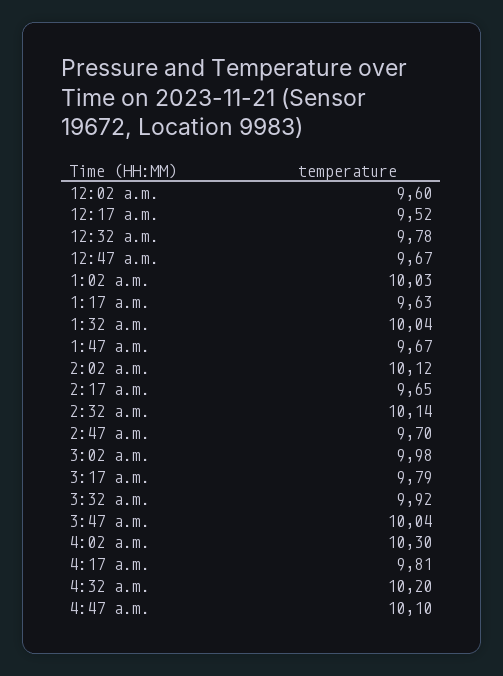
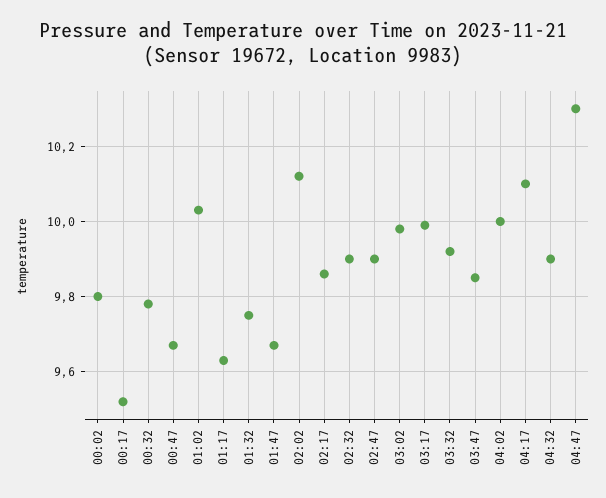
  {
-   "12:02 a.m.": 9.6,
+   "12:02 a.m.": 9.8,
    "12:17 a.m.": 9.52,
    "12:32 a.m.": 9.78,
    "12:47 a.m.": 9.67,
    "1:02 a.m.": 10.03,
    "1:17 a.m.": 9.63,
-   "1:32 a.m.": 10.04,
+   "1:32 a.m.": 9.75,
    "1:47 a.m.": 9.67,
    "2:02 a.m.": 10.12,
-   "2:17 a.m.": 9.65,
+   "2:17 a.m.": 9.85,
-   "2:32 a.m.": 10.14,
+   "2:32 a.m.": 9.9,
-   "2:47 a.m.": 9.7,
+   "2:47 a.m.": 9.9,
    "3:02 a.m.": 9.98,
-   "3:17 a.m.": 9.79,
+   "3:17 a.m.": 10,
    "3:32 a.m.": 9.92,
-   "3:47 a.m.": 10.04,
+   "3:47 a.m.": 9.85,
-   "4:02 a.m.": 10.3,
+   "4:02 a.m.": 10,
-   "4:17 a.m.": 9.81,
+   "4:17 a.m.": 10.1,
-   "4:32 a.m.": 10.2,
+   "4:32 a.m.": 9.9,
-   "4:47 a.m.": 10.1
+   "4:47 a.m.": 10.3
  }

